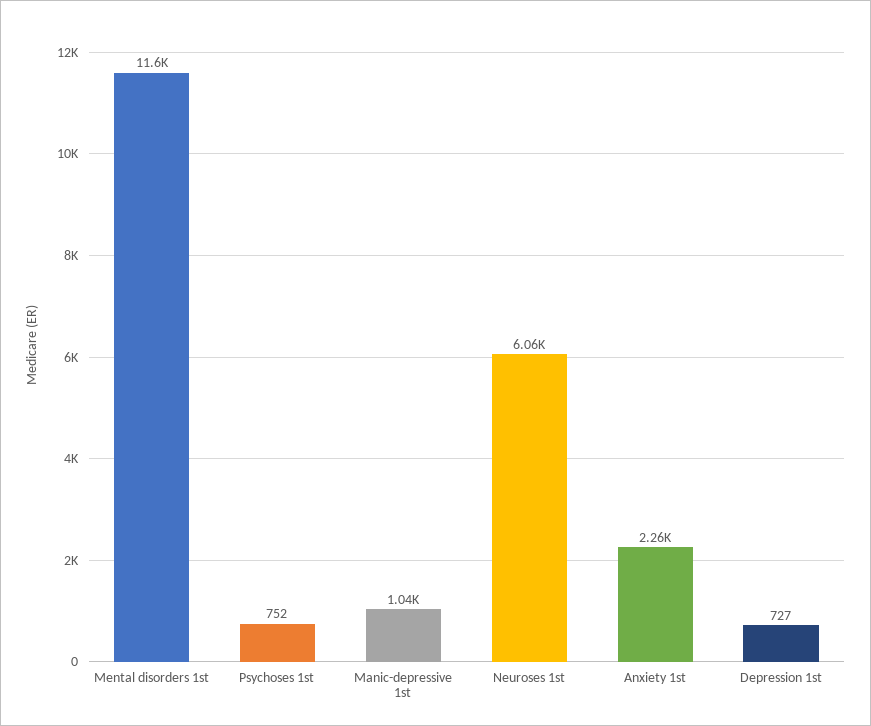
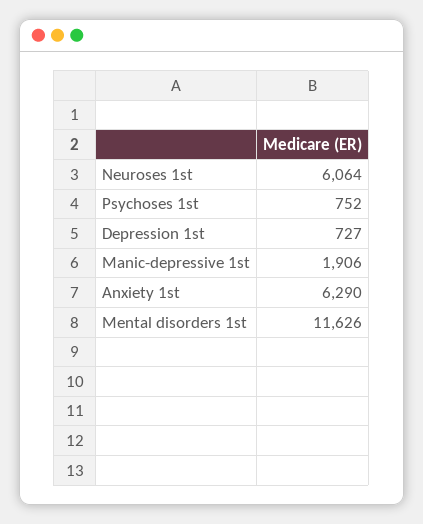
  {
    "Mental disorders 1st": 11626,
    "Psychoses 1st": 752,
-   "Manic-depressive 1st": 1040,
+   "Manic-depressive 1st": 1906,
    "Neuroses 1st": 6064,
-   "Anxiety 1st": 2260,
+   "Anxiety 1st": 6290,
    "Depression 1st": 727
  }

